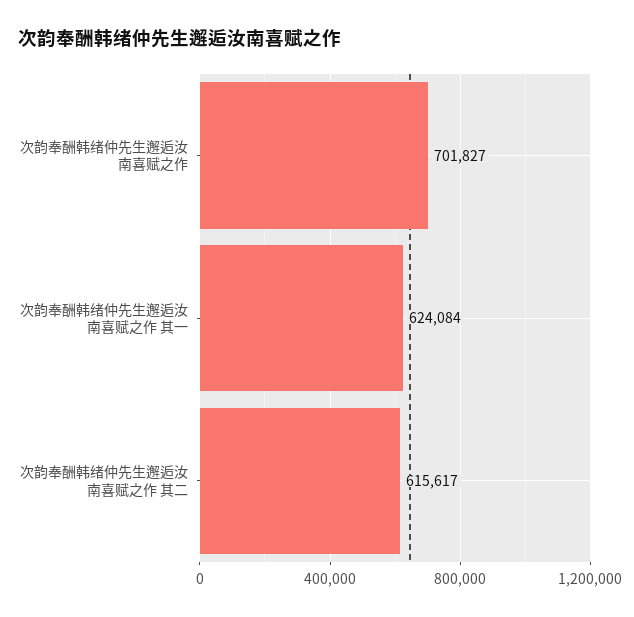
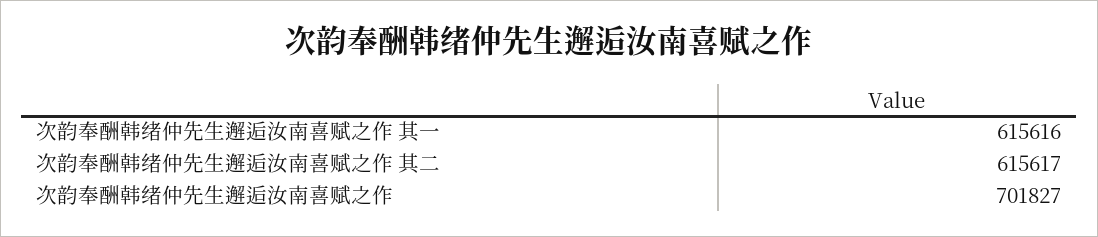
  {
    "次韵奉酬韩绪仲先生邂逅汝南喜赋之作": 701827,
-   "次韵奉酬韩绪仲先生邂逅汝南喜赋之作 其一": 624084,
+   "次韵奉酬韩绪仲先生邂逅汝南喜赋之作 其一": 615616,
    "次韵奉酬韩绪仲先生邂逅汝南喜赋之作 其二": 615617
  }

